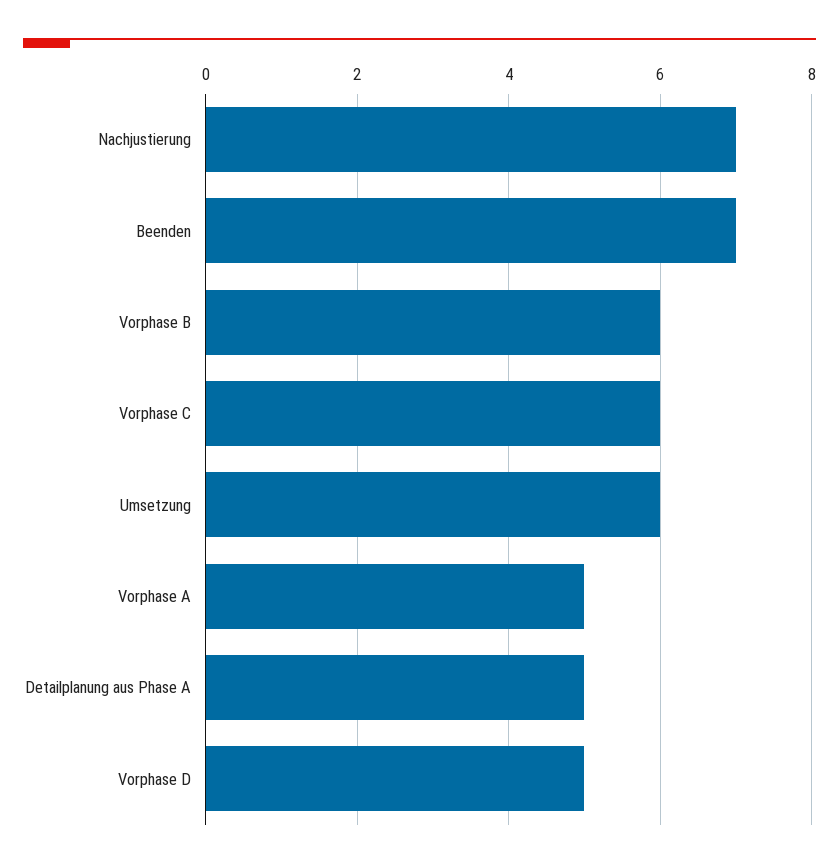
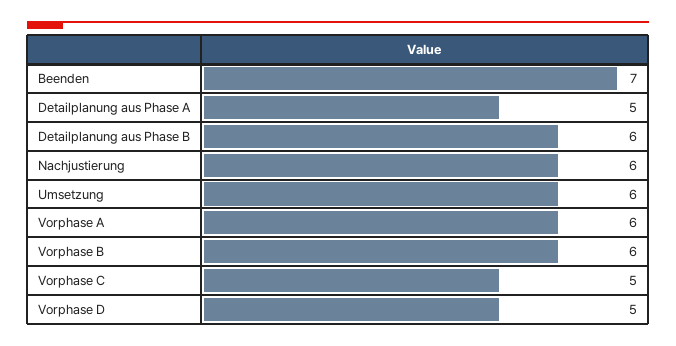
  {
-   "Nachjustierung": 7,
+   "Nachjustierung": 6,
    "Beenden": 7,
    "Vorphase B": 6,
-   "Vorphase C": 6,
+   "Vorphase C": 5,
    "Umsetzung": 6,
-   "Vorphase A": 5,
+   "Vorphase A": 6,
    "Detailplanung aus Phase A": 5,
-   "Vorphase D": 5
+   "Vorphase D": 5,
+   "Detailplanung aus Phase B": 6
  }

